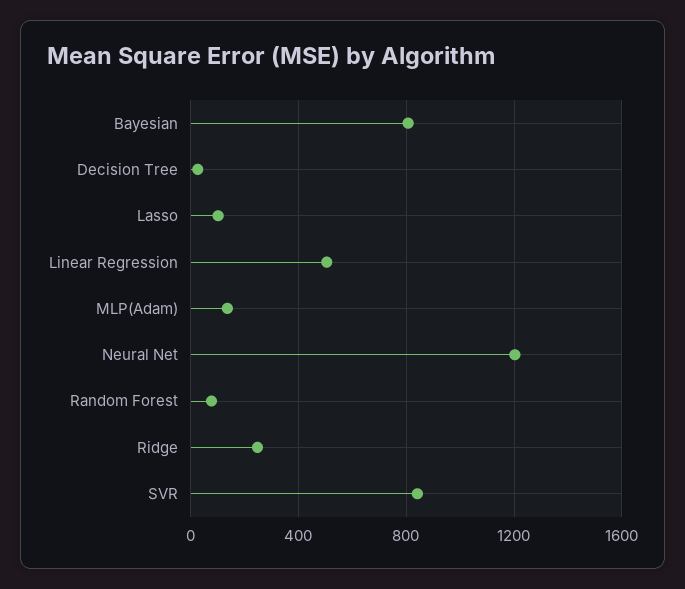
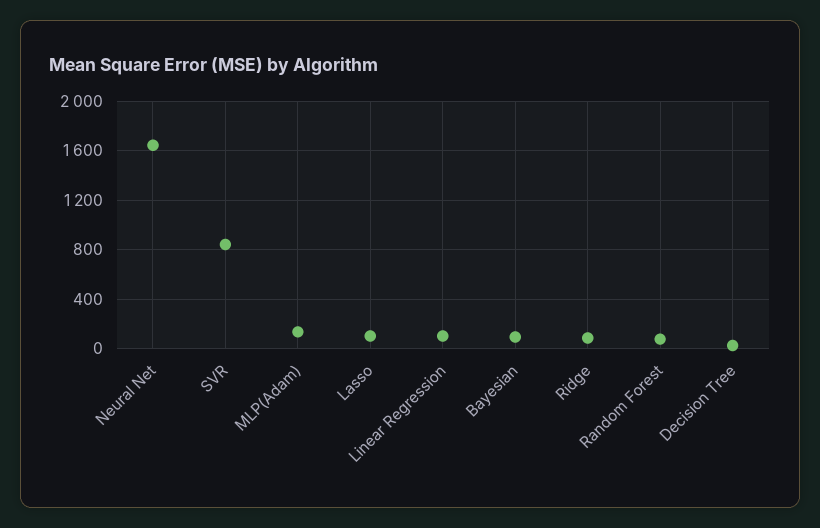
  {
-   "Bayesian": 800,
+   "Bayesian": 100,
    "Decision Tree": 50,
    "Lasso": 100,
-   "Linear Regression": 500,
+   "Linear Regression": 100,
    "MLP(Adam)": 150,
-   "Neural Net": 1200,
+   "Neural Net": 1650,
    "Random Forest": 100,
-   "Ridge": 250,
+   "Ridge": 100,
    "SVR": 850
  }

